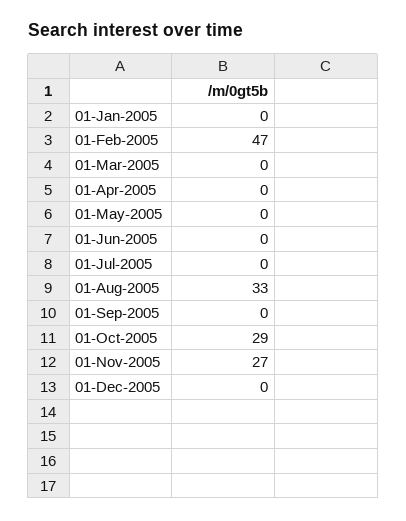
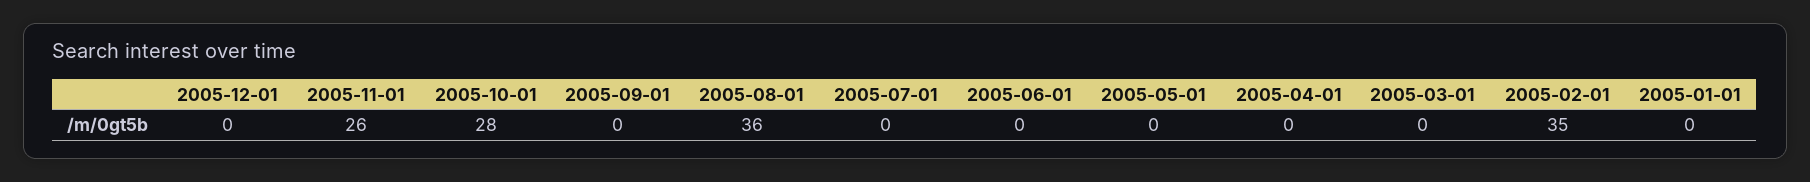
  {
    "01-Jan-2005": 0,
-   "01-Feb-2005": 47,
+   "01-Feb-2005": 35,
    "01-Mar-2005": 0,
    "01-Apr-2005": 0,
    "01-May-2005": 0,
    "01-Jun-2005": 0,
    "01-Jul-2005": 0,
-   "01-Aug-2005": 33,
+   "01-Aug-2005": 36,
    "01-Sep-2005": 0,
-   "01-Oct-2005": 29,
+   "01-Oct-2005": 28,
-   "01-Nov-2005": 27,
+   "01-Nov-2005": 26,
    "01-Dec-2005": 0
  }

